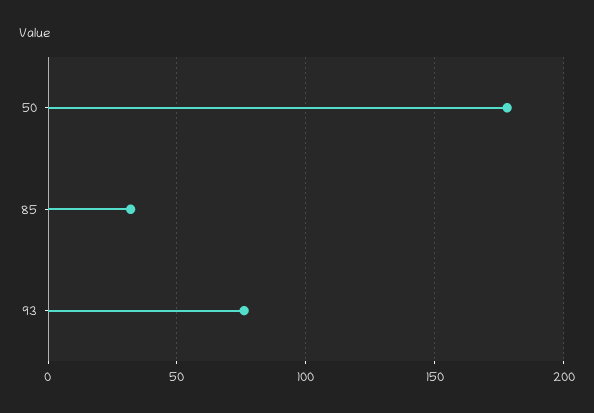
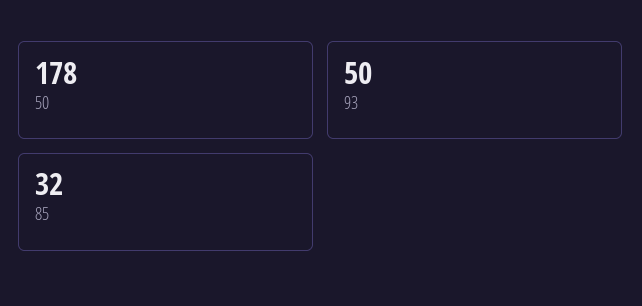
  {
    "50": 178,
    "85": 32,
-   "93": 75
+   "93": 50
  }

